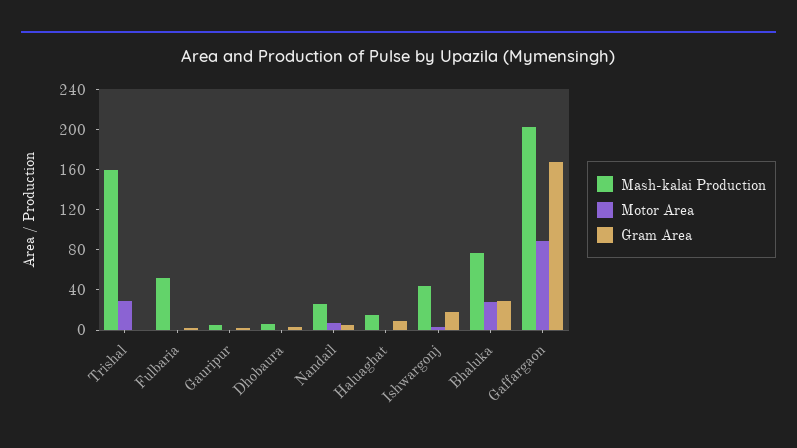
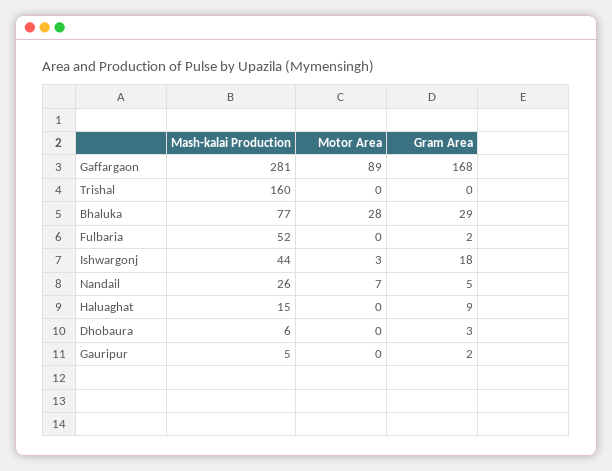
  {
    "Mash-kalai Production": {
      "Trishal": 160,
      "Fulbaria": 52,
      "Gauripur": 5,
      "Dhobaura": 6,
      "Nandail": 26,
      "Haluaghat": 15,
      "Ishwargonj": 44,
      "Bhaluka": 77,
-     "Gaffargaon": 200
+     "Gaffargaon": 281
    },
    "Motor Area": {
-     "Trishal": 30,
+     "Trishal": 0,
      "Fulbaria": 0,
      "Gauripur": 0,
      "Dhobaura": 0,
      "Nandail": 7,
      "Haluaghat": 0,
      "Ishwargonj": 3,
      "Bhaluka": 28,
      "Gaffargaon": 89
    },
    "Gram Area": {
      "Trishal": 0,
      "Fulbaria": 2,
      "Gauripur": 2,
      "Dhobaura": 3,
      "Nandail": 5,
      "Haluaghat": 9,
      "Ishwargonj": 18,
      "Bhaluka": 29,
      "Gaffargaon": 168
    }
  }

